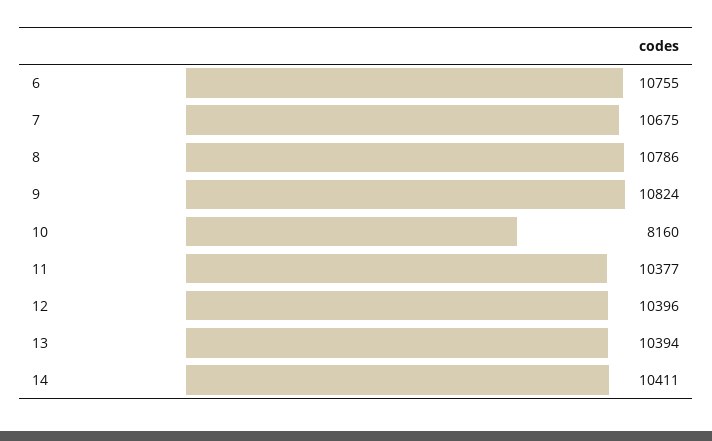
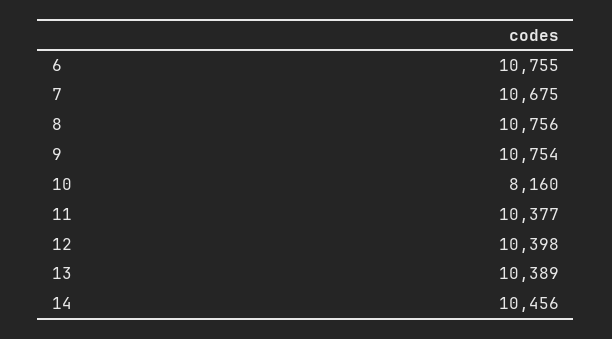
  {
    "6": 10755,
    "7": 10675,
-   "8": 10786,
+   "8": 10756,
-   "9": 10824,
+   "9": 10754,
    "10": 8160,
    "11": 10377,
-   "12": 10396,
+   "12": 10398,
-   "13": 10394,
+   "13": 10389,
-   "14": 10411
+   "14": 10456
  }

